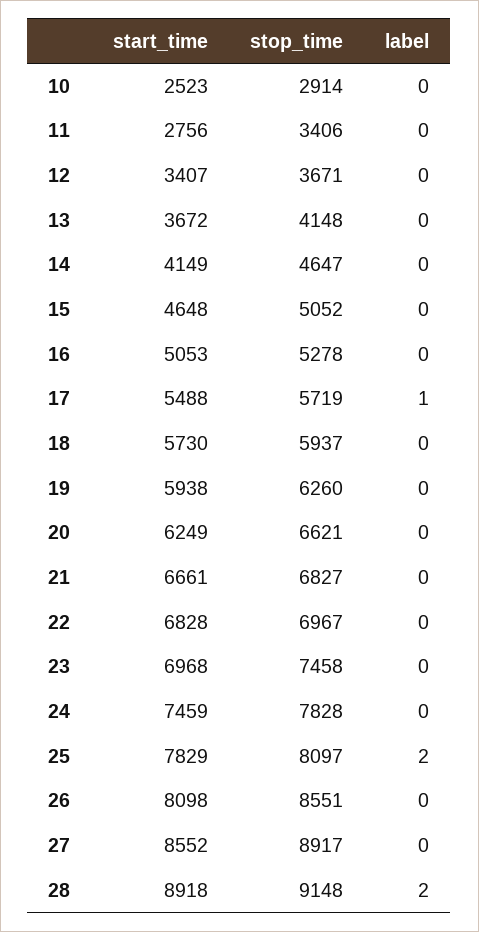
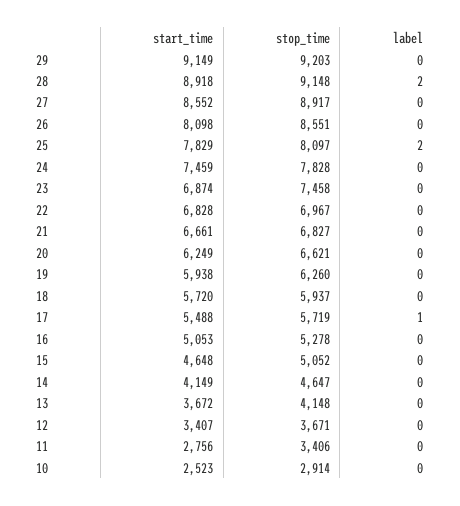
  {
    "start_time": {
      "10": 2523,
      "11": 2756,
      "12": 3407,
      "13": 3672,
      "14": 4149,
      "15": 4648,
      "16": 5053,
      "17": 5488,
-     "18": 5730,
+     "18": 5720,
      "19": 5938,
      "20": 6249,
      "21": 6661,
      "22": 6828,
-     "23": 6968,
+     "23": 6874,
      "24": 7459,
      "25": 7829,
      "26": 8098,
      "27": 8552,
-     "28": 8918
+     "28": 8918,
+     "29": 9149
    },
    "stop_time": {
      "10": 2914,
      "11": 3406,
      "12": 3671,
      "13": 4148,
      "14": 4647,
      "15": 5052,
      "16": 5278,
      "17": 5719,
      "18": 5937,
      "19": 6260,
      "20": 6621,
      "21": 6827,
      "22": 6967,
      "23": 7458,
      "24": 7828,
      "25": 8097,
      "26": 8551,
      "27": 8917,
-     "28": 9148
+     "28": 9148,
+     "29": 9203
    },
    "label": {
      "10": 0,
      "11": 0,
      "12": 0,
      "13": 0,
      "14": 0,
      "15": 0,
      "16": 0,
      "17": 1,
      "18": 0,
      "19": 0,
      "20": 0,
      "21": 0,
      "22": 0,
      "23": 0,
      "24": 0,
      "25": 2,
      "26": 0,
      "27": 0,
-     "28": 2
+     "28": 2,
+     "29": 0
    }
  }

